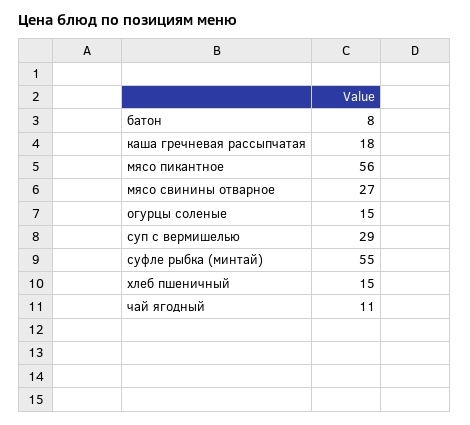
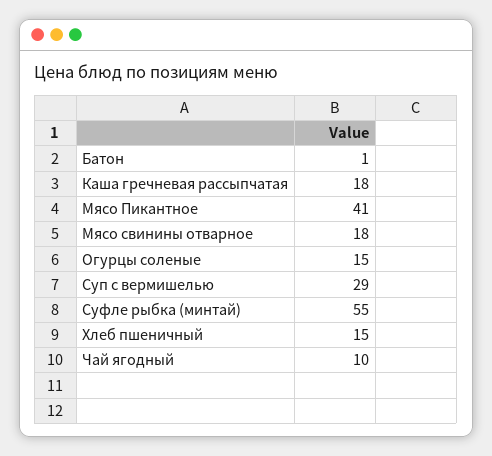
  {
-   "батон": 8,
+   "батон": 1,
    "каша гречневая рассыпчатая": 18,
-   "мясо пикантное": 56,
+   "мясо пикантное": 41,
-   "мясо свинины отварное": 27,
+   "мясо свинины отварное": 18,
    "огурцы соленые": 15,
    "суп с вермишелью": 29,
    "суфле рыбка (минтай)": 55,
    "хлеб пшеничный": 15,
-   "чай ягодный": 11
+   "чай ягодный": 10
  }

